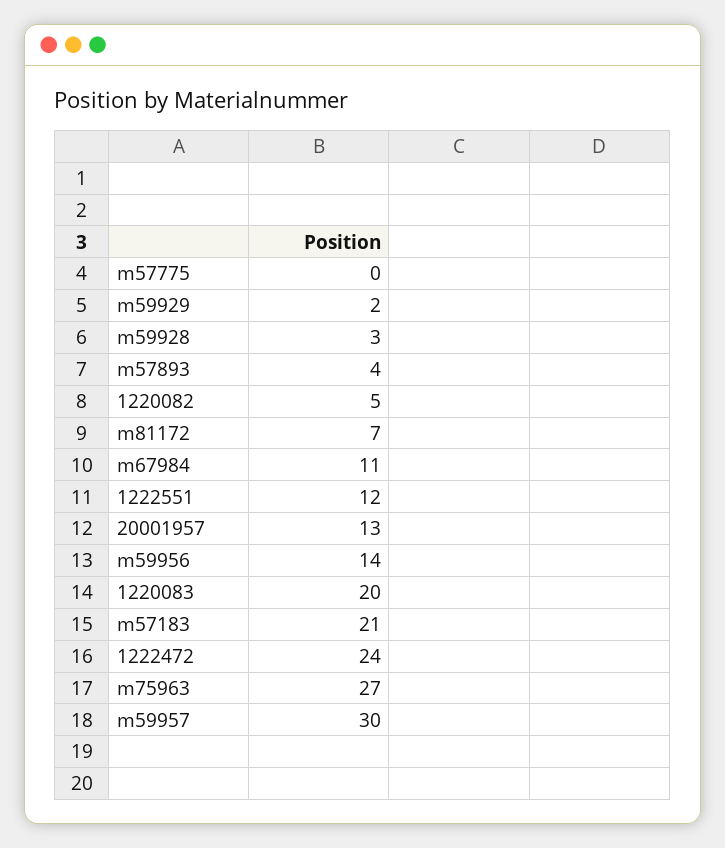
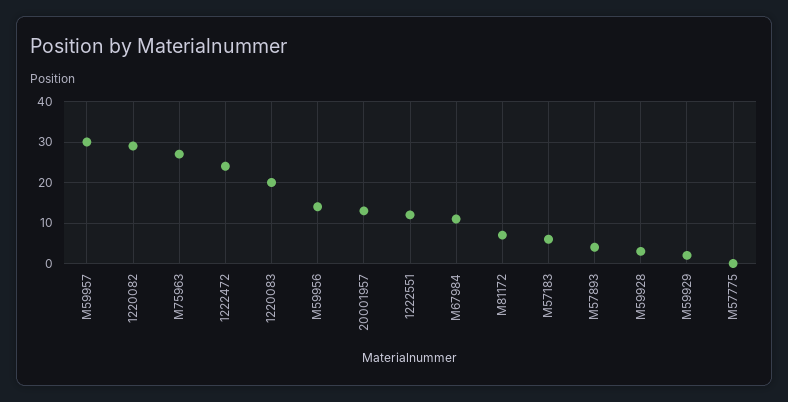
  {
    "m57775": 0,
    "m59929": 2,
    "m59928": 3,
    "m57893": 4,
-   "1220082": 5,
+   "1220082": 30,
    "m81172": 7,
    "m67984": 11,
    "1222551": 12,
    "20001957": 13,
    "m59956": 14,
    "1220083": 20,
-   "m57183": 21,
+   "m57183": 5,
    "1222472": 24,
    "m75963": 27,
    "m59957": 30
  }

